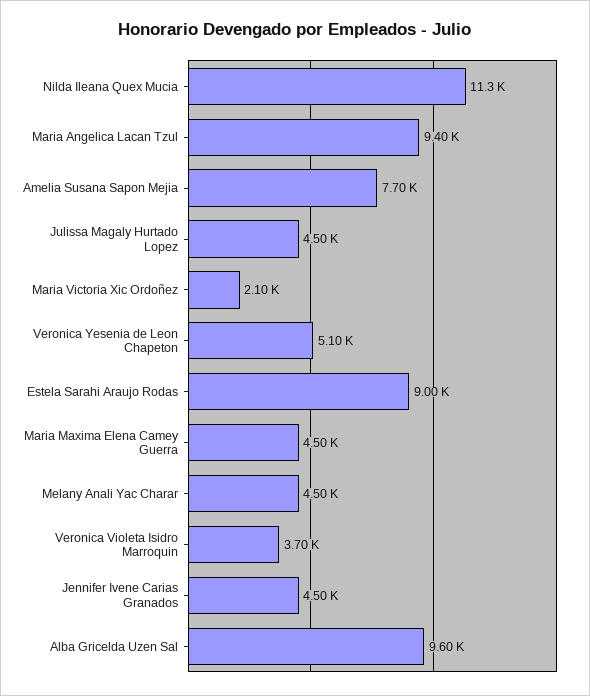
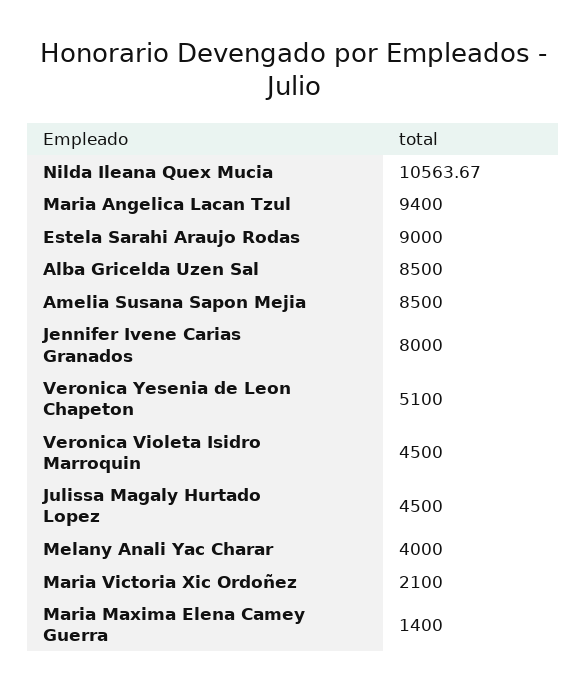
  {
-   "Nilda Ileana Quex Mucia": 11300,
+   "Nilda Ileana Quex Mucia": 10563.67,
    "Maria Angelica Lacan Tzul": 9400,
-   "Amelia Susana Sapon Mejia": 7700,
+   "Amelia Susana Sapon Mejia": 8500,
    "Julissa Magaly Hurtado Lopez": 4500,
    "Maria Victoria Xic Ordoñez": 2100,
    "Veronica Yesenia de Leon Chapeton": 5100,
    "Estela Sarahi Araujo Rodas": 9000,
-   "Maria Maxima Elena Camey Guerra": 4500,
+   "Maria Maxima Elena Camey Guerra": 1400,
-   "Melany Anali Yac Charar": 4500,
+   "Melany Anali Yac Charar": 4000,
-   "Veronica Violeta Isidro Marroquin": 3700,
+   "Veronica Violeta Isidro Marroquin": 4500,
-   "Jennifer Ivene Carias Granados": 4500,
+   "Jennifer Ivene Carias Granados": 8000,
-   "Alba Gricelda Uzen Sal": 9600
+   "Alba Gricelda Uzen Sal": 8500
  }

